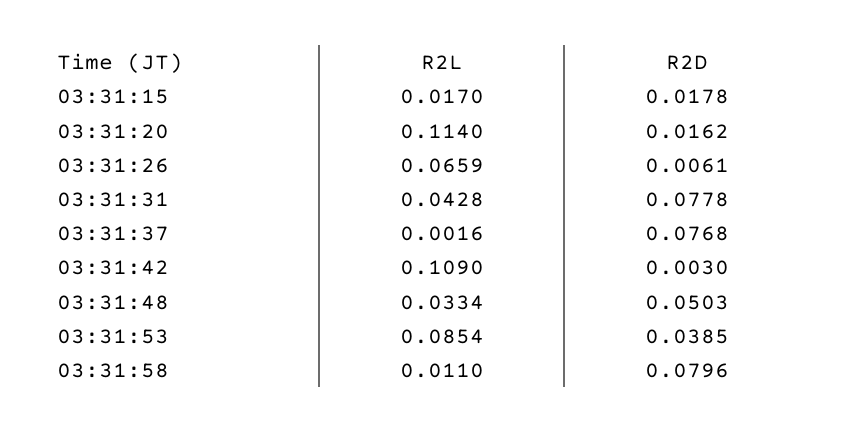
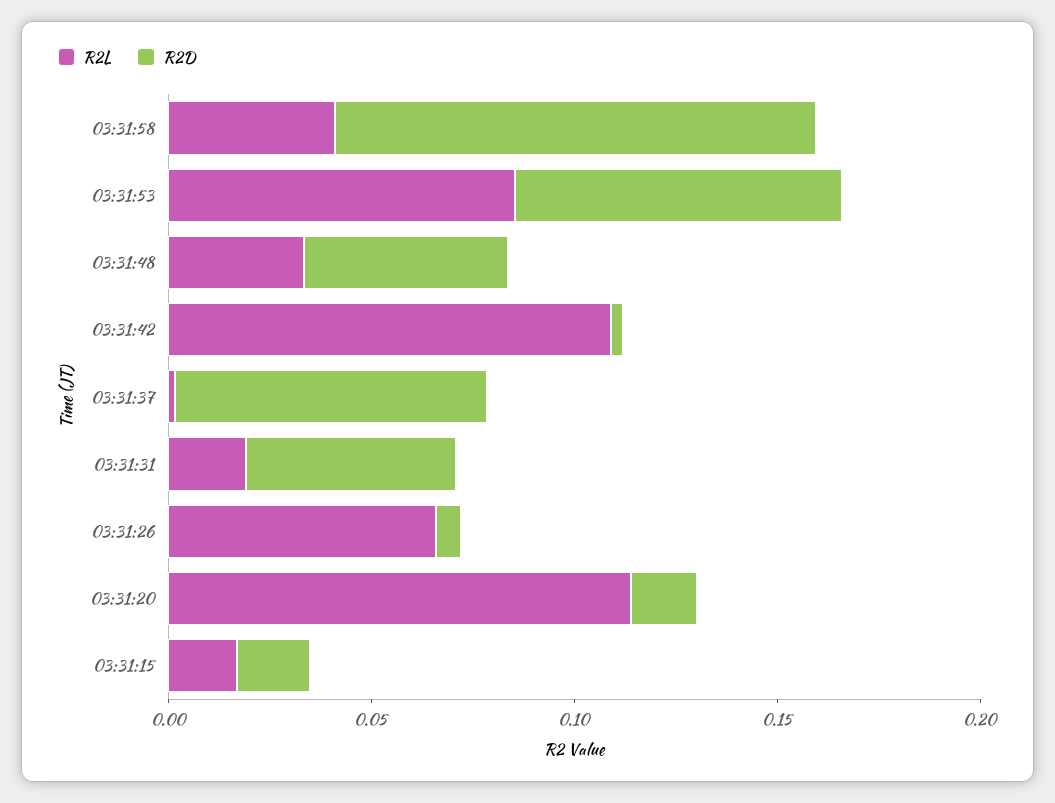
  {
    "R2L": {
      "03:31:15": 0.017,
      "03:31:20": 0.114,
      "03:31:26": 0.0659,
-     "03:31:31": 0.0428,
+     "03:31:31": 0.02,
      "03:31:37": 0.0016,
      "03:31:42": 0.109,
      "03:31:48": 0.0334,
      "03:31:53": 0.0854,
-     "03:31:58": 0.011
+     "03:31:58": 0.04
    },
    "R2D": {
      "03:31:15": 0.0178,
      "03:31:20": 0.0162,
      "03:31:26": 0.0061,
-     "03:31:31": 0.0778,
+     "03:31:31": 0.05,
      "03:31:37": 0.0768,
      "03:31:42": 0.003,
      "03:31:48": 0.0503,
-     "03:31:53": 0.0385,
+     "03:31:53": 0.08,
-     "03:31:58": 0.0796
+     "03:31:58": 0.12
    }
  }

